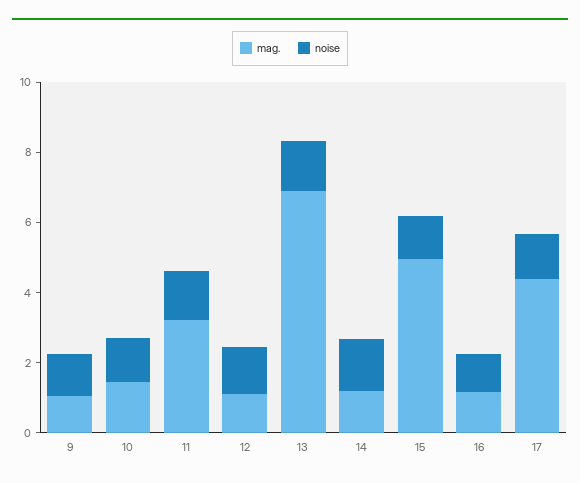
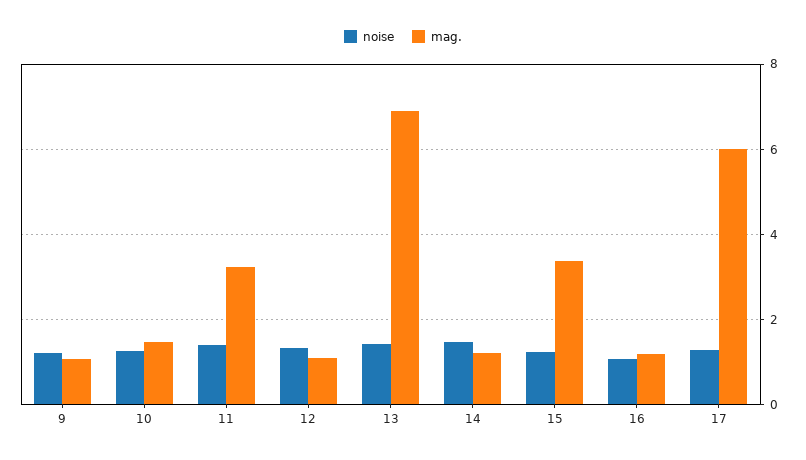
  {
    "mag.": {
      "9": 1,
      "10": 1.4,
      "11": 3.2,
      "12": 1.2,
      "13": 7,
      "14": 1.2,
-     "15": 5,
+     "15": 3.4,
      "16": 1.2,
-     "17": 4.5
+     "17": 6
    },
    "noise": {
      "9": 1.2,
      "10": 1.2,
      "11": 1.4,
      "12": 1.4,
      "13": 1.4,
      "14": 1.4,
      "15": 1.2,
      "16": 1,
      "17": 1.2
    }
  }

